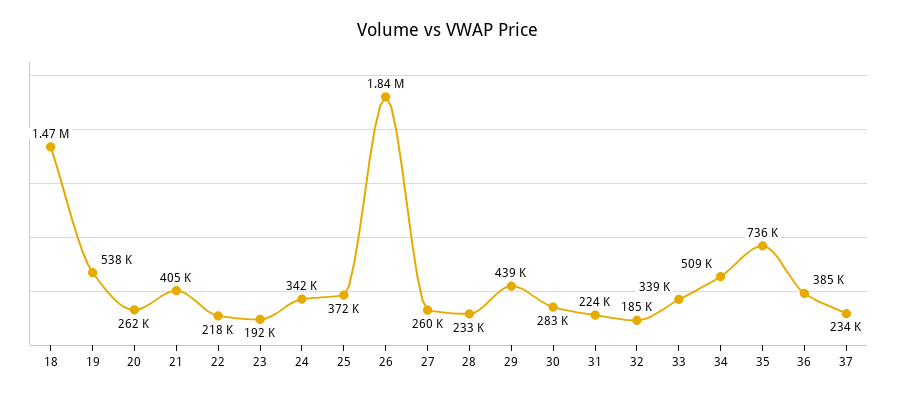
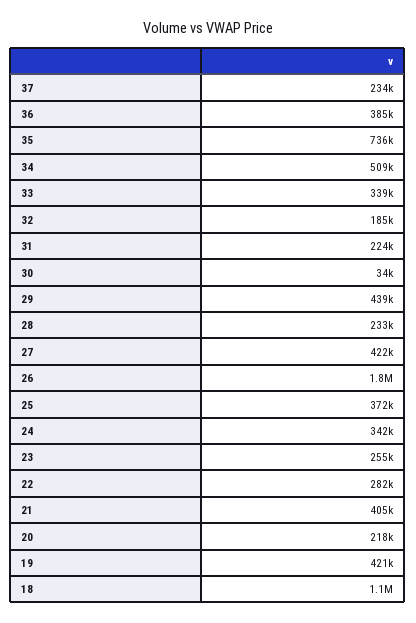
  {
-   "18": 1470000,
+   "18": 1100000,
-   "19": 538000,
+   "19": 421000,
-   "20": 262000,
+   "20": 218000,
    "21": 405000,
-   "22": 218000,
+   "22": 282000,
-   "23": 192000,
+   "23": 255000,
    "24": 342000,
    "25": 372000,
    "26": 1840000,
-   "27": 260000,
+   "27": 422000,
    "28": 233000,
    "29": 439000,
-   "30": 283000,
+   "30": 34000,
    "31": 224000,
    "32": 185000,
    "33": 339000,
    "34": 509000,
    "35": 736000,
    "36": 385000,
    "37": 234000
  }

